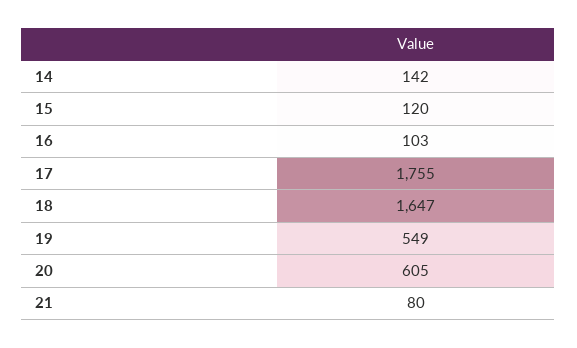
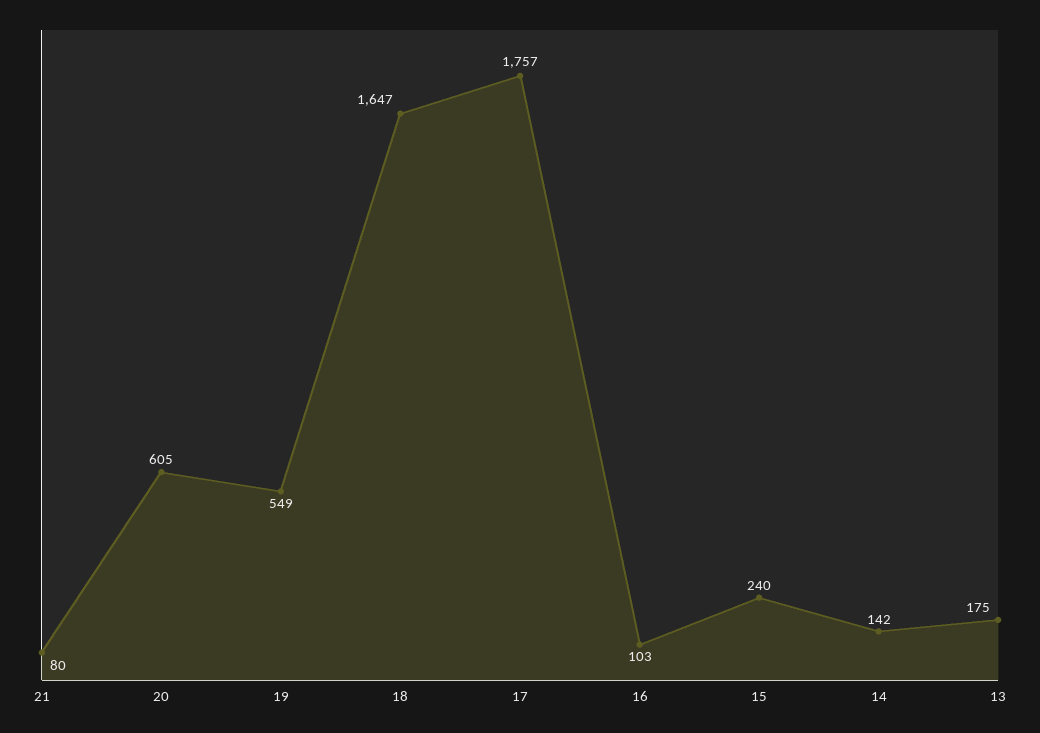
  {
    "14": 142,
-   "15": 120,
+   "15": 240,
    "16": 103,
-   "17": 1755,
+   "17": 1757,
    "18": 1647,
    "19": 549,
    "20": 605,
-   "21": 80
+   "21": 80,
+   "13": 175
  }

